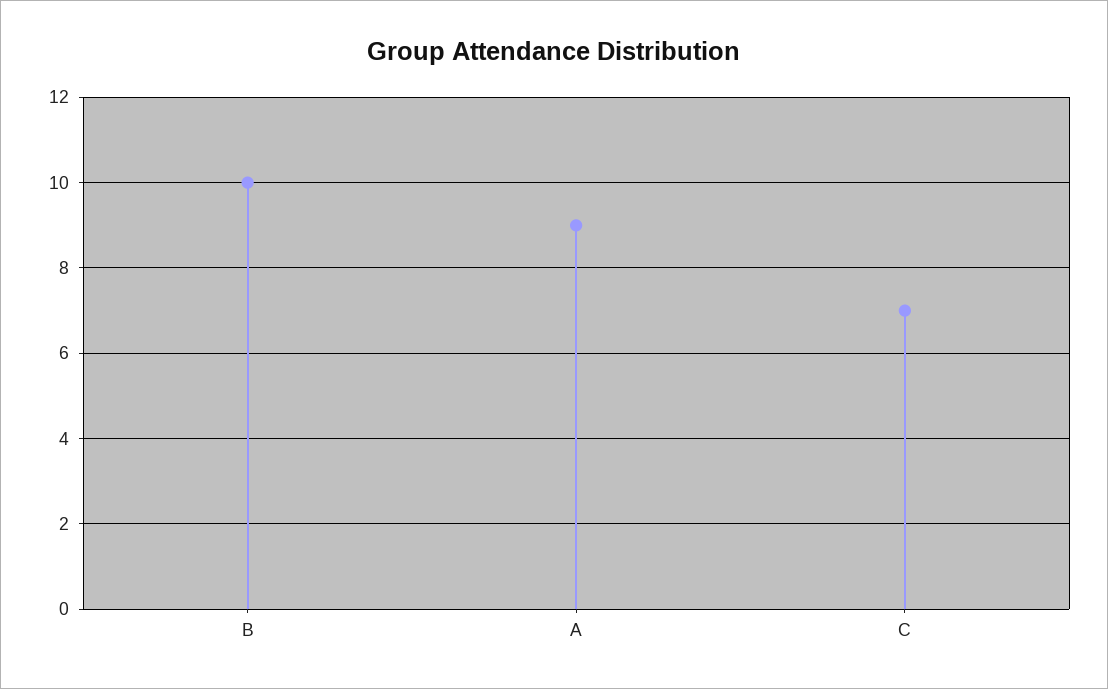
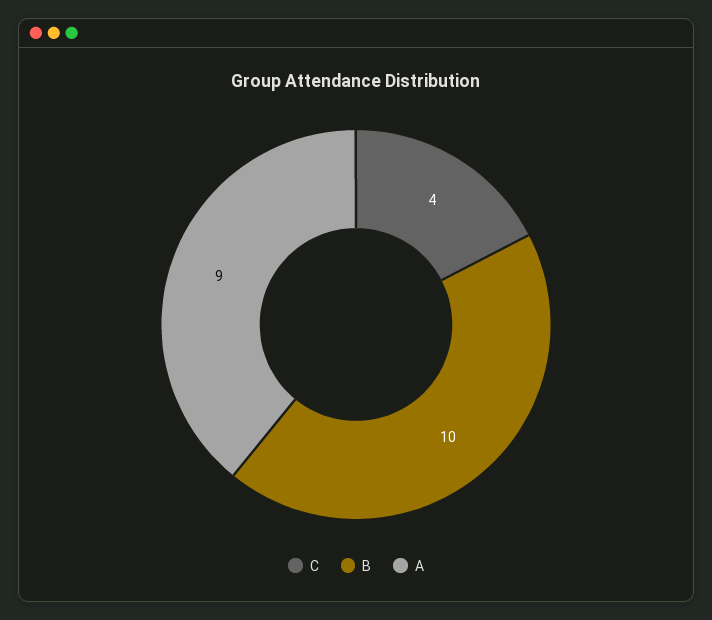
  {
    "B": 10,
    "A": 9,
-   "C": 7
+   "C": 4
  }

